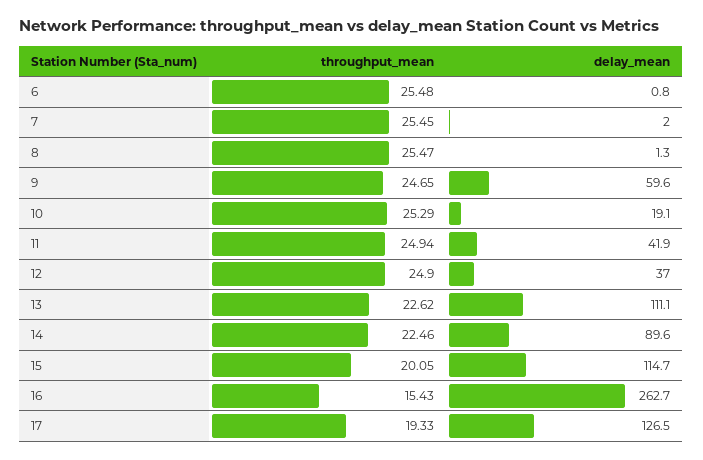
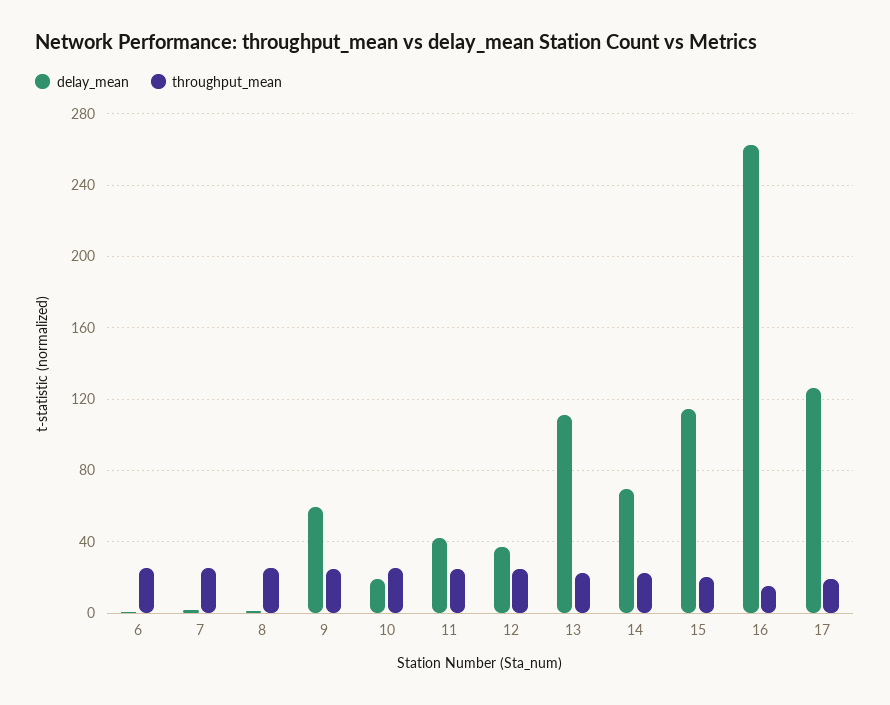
  {
    "throughput_mean": {
      "6": 25.48,
      "7": 25.45,
      "8": 25.47,
      "9": 24.65,
      "10": 25.29,
      "11": 24.94,
      "12": 24.9,
      "13": 22.62,
      "14": 22.46,
      "15": 20.05,
      "16": 15.43,
      "17": 19.33
    },
    "delay_mean": {
      "6": 0.8,
      "7": 2,
      "8": 1.3,
      "9": 59.6,
      "10": 19.1,
      "11": 41.9,
      "12": 37,
      "13": 111.1,
-     "14": 89.6,
+     "14": 70,
      "15": 114.7,
      "16": 262.7,
      "17": 126.5
    }
  }

